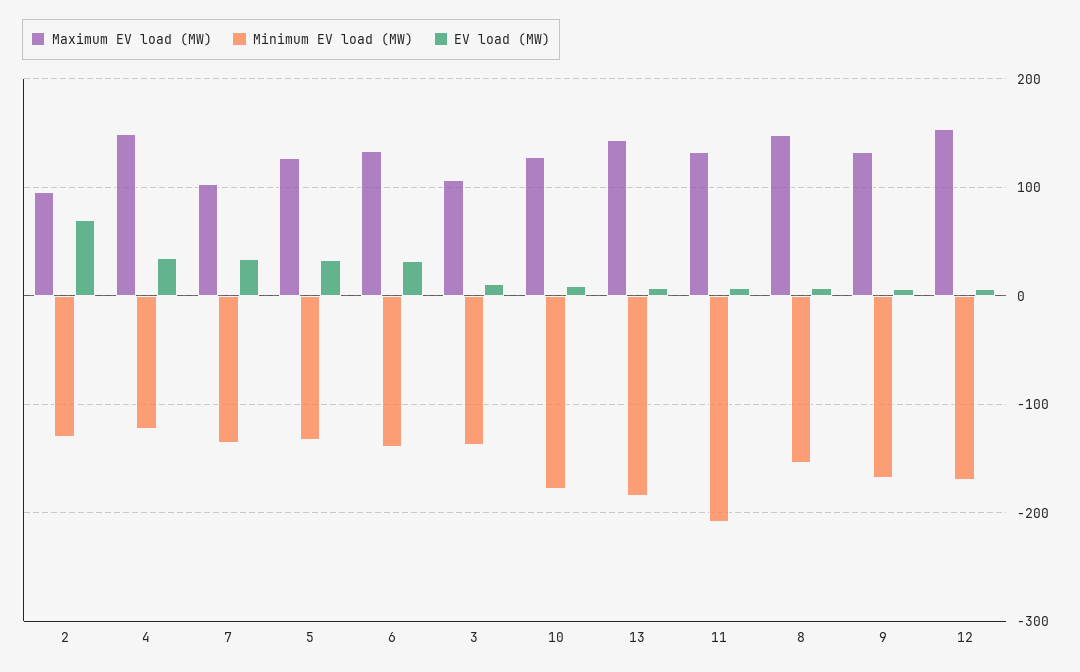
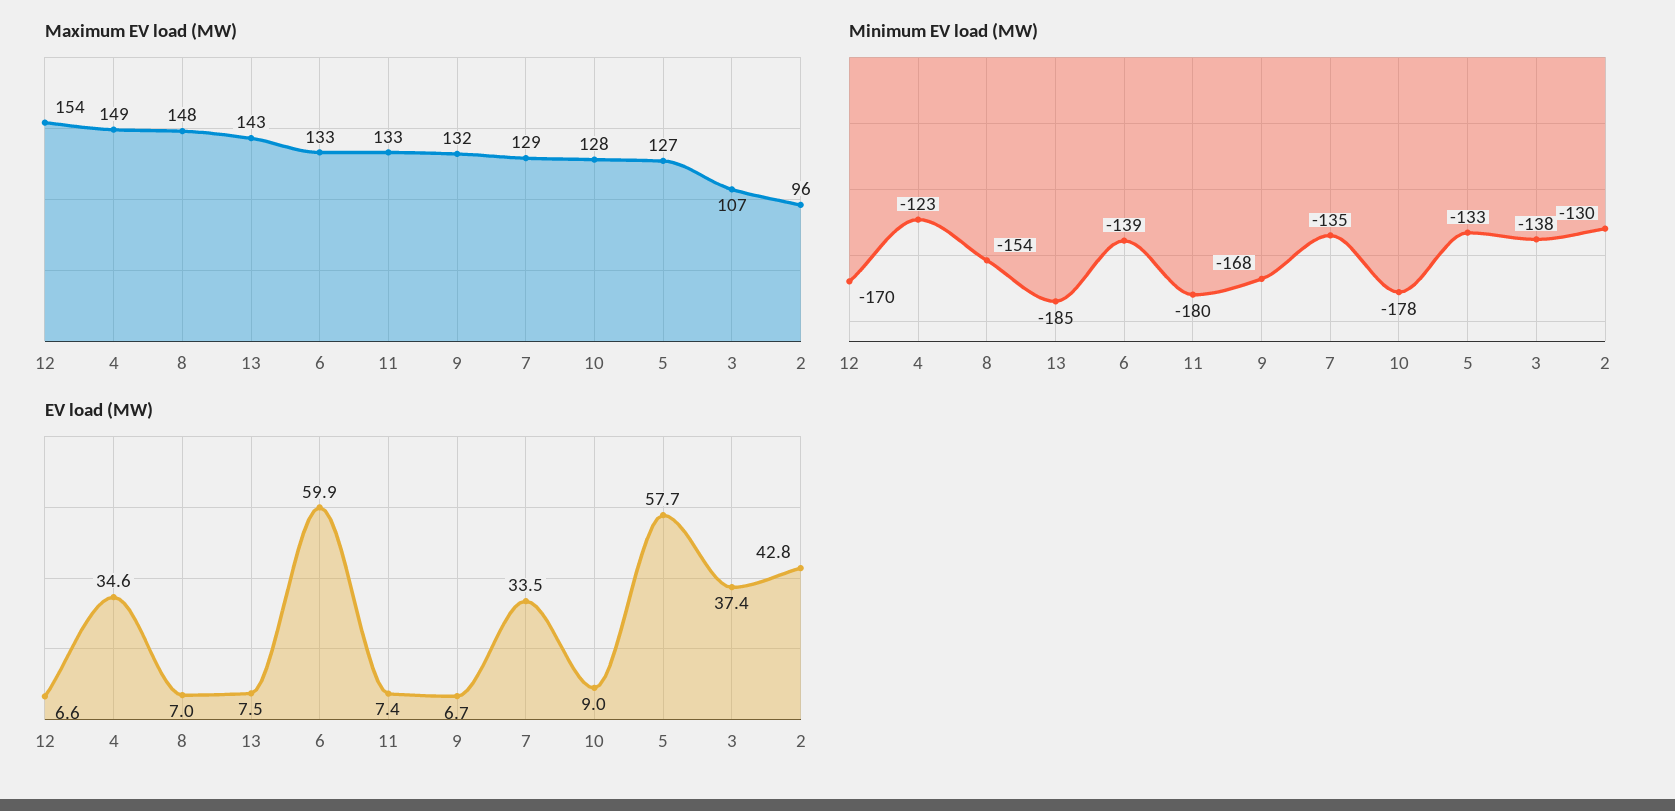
  {
    "Maximum EV load (MW)": {
      "2": 96,
      "4": 149,
-     "7": 100,
+     "7": 129,
      "5": 127,
      "6": 133,
      "3": 107,
      "10": 128,
      "13": 143,
      "11": 133,
      "8": 148,
      "9": 132,
      "12": 154
    },
    "Minimum EV load (MW)": {
      "2": -130,
      "4": -123,
      "7": -135,
      "5": -133,
      "6": -139,
      "3": -138,
      "10": -178,
      "13": -185,
-     "11": -210,
+     "11": -180,
      "8": -154,
      "9": -168,
      "12": -170
    },
    "EV load (MW)": {
-     "2": 70,
+     "2": 42.8,
      "4": 34.6,
      "7": 33.5,
-     "5": 30,
+     "5": 57.7,
-     "6": 30,
+     "6": 59.9,
-     "3": 10,
+     "3": 37.4,
      "10": 9,
      "13": 7.5,
      "11": 7.4,
      "8": 7,
      "9": 6.7,
      "12": 6.6
    }
  }

